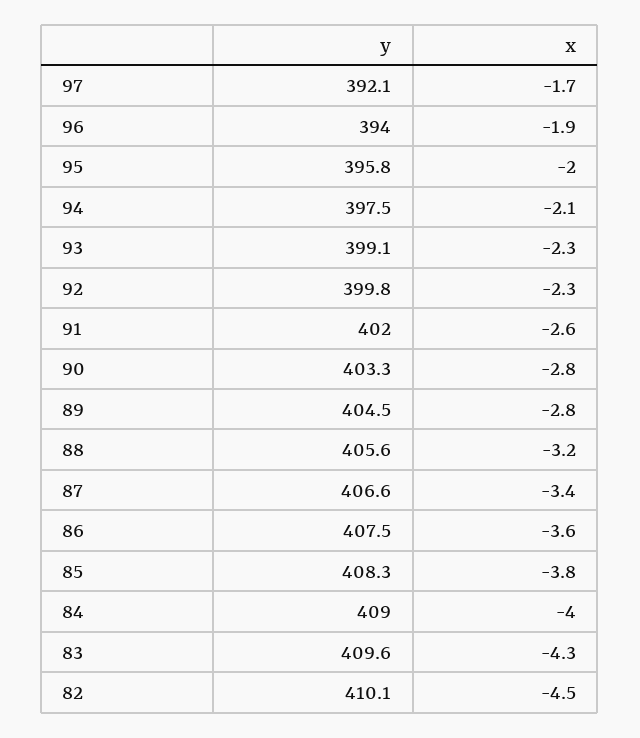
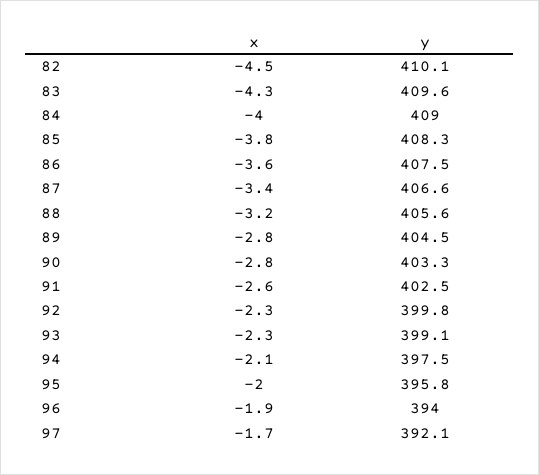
  {
    "y": {
      "97": 392.1,
      "96": 394,
      "95": 395.8,
      "94": 397.5,
      "93": 399.1,
      "92": 399.8,
-     "91": 402,
+     "91": 402.5,
      "90": 403.3,
      "89": 404.5,
      "88": 405.6,
      "87": 406.6,
      "86": 407.5,
      "85": 408.3,
      "84": 409,
      "83": 409.6,
      "82": 410.1
    },
    "x": {
      "97": -1.7,
      "96": -1.9,
      "95": -2,
      "94": -2.1,
      "93": -2.3,
      "92": -2.3,
      "91": -2.6,
      "90": -2.8,
      "89": -2.8,
      "88": -3.2,
      "87": -3.4,
      "86": -3.6,
      "85": -3.8,
      "84": -4,
      "83": -4.3,
      "82": -4.5
    }
  }

